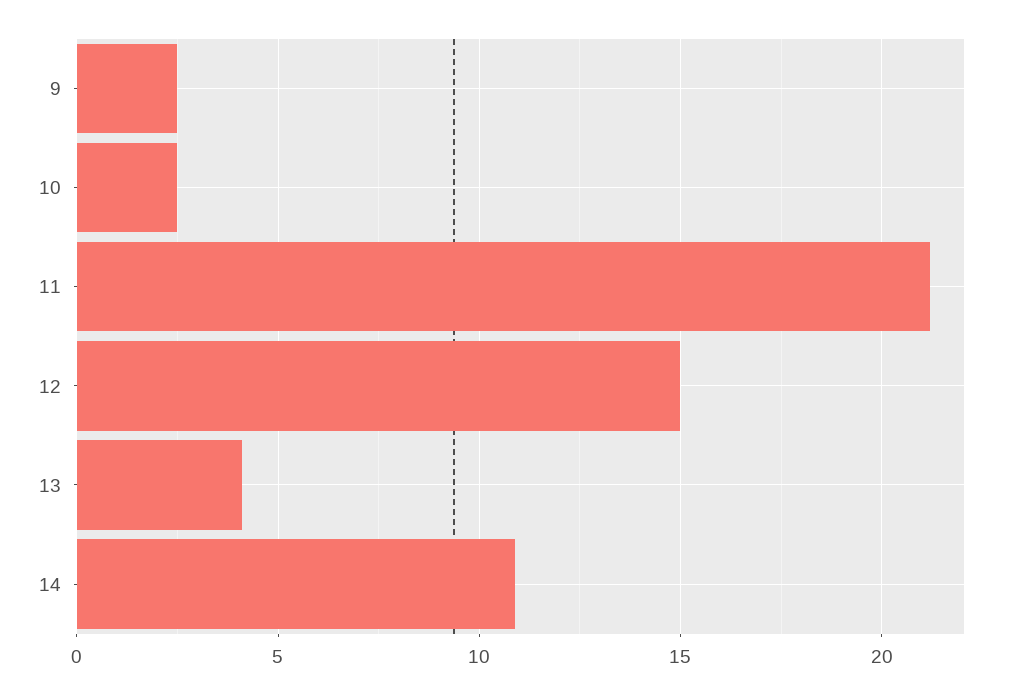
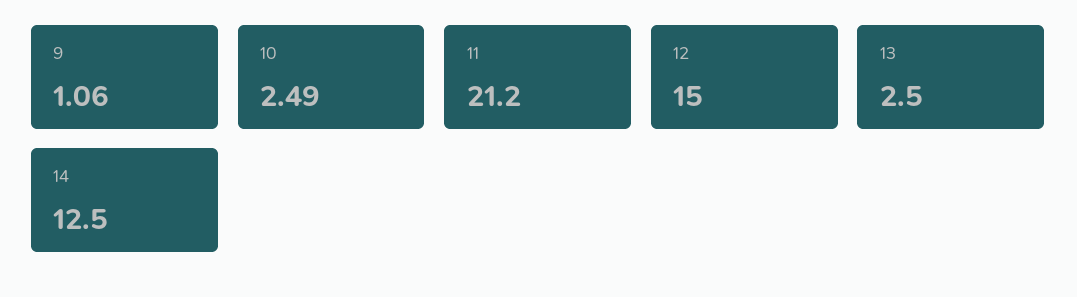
  {
-   "9": 2.5,
+   "9": 1.06,
    "10": 2.49,
    "11": 21.2,
    "12": 15,
-   "13": 4,
+   "13": 2.5,
-   "14": 11
+   "14": 12.5
  }

